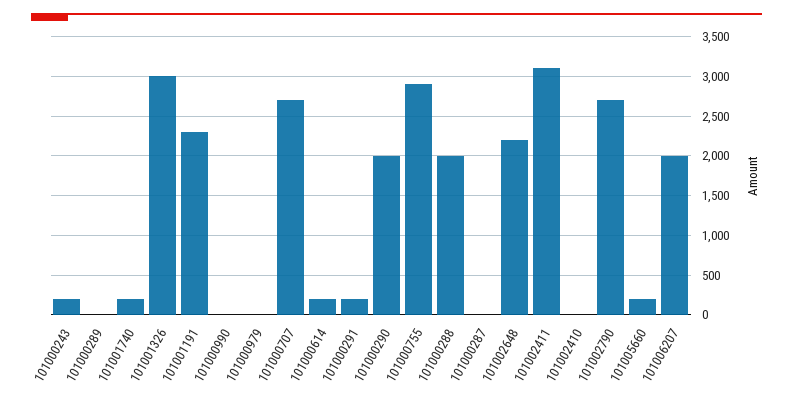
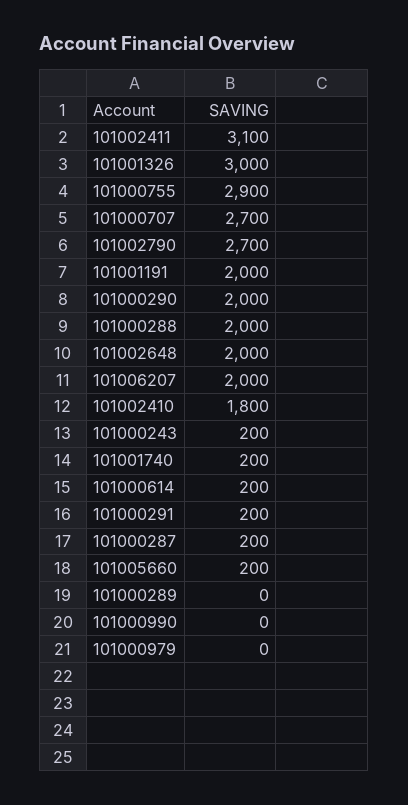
  {
    "101000243": 200,
    "101000289": 0,
    "101001740": 200,
    "101001326": 3000,
-   "101001191": 2300,
+   "101001191": 2000,
    "101000990": 0,
    "101000979": 0,
    "101000707": 2700,
    "101000614": 200,
    "101000291": 200,
    "101000290": 2000,
    "101000755": 2900,
    "101000288": 2000,
-   "101000287": 0,
+   "101000287": 200,
-   "101002648": 2200,
+   "101002648": 2000,
    "101002411": 3100,
-   "101002410": 0,
+   "101002410": 1800,
    "101002790": 2700,
    "101005660": 200,
    "101006207": 2000
  }

